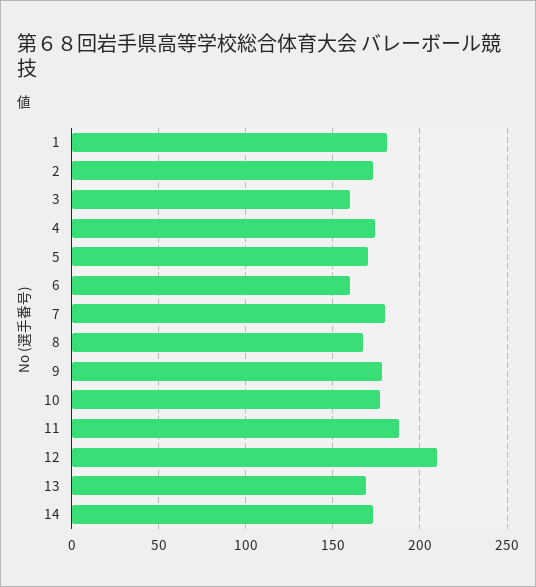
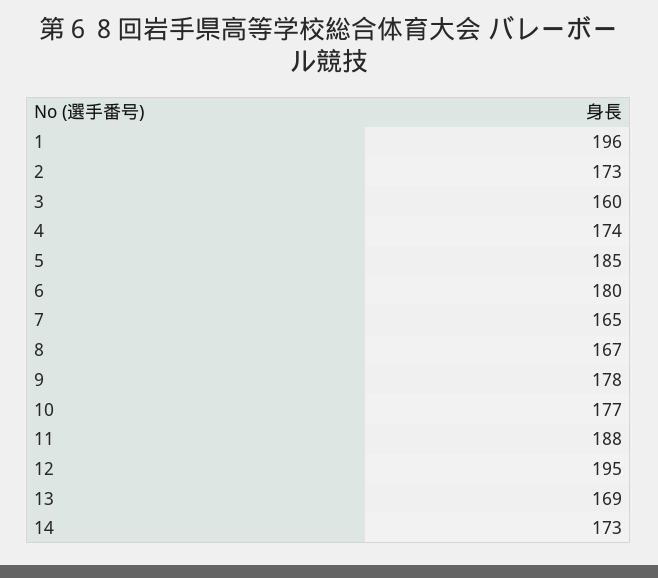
  {
-   "1": 180,
+   "1": 196,
    "2": 173,
    "3": 160,
    "4": 174,
-   "5": 170,
+   "5": 185,
-   "6": 160,
+   "6": 180,
-   "7": 180,
+   "7": 165,
    "8": 167,
    "9": 178,
    "10": 177,
    "11": 188,
-   "12": 210,
+   "12": 195,
    "13": 169,
    "14": 173
  }

